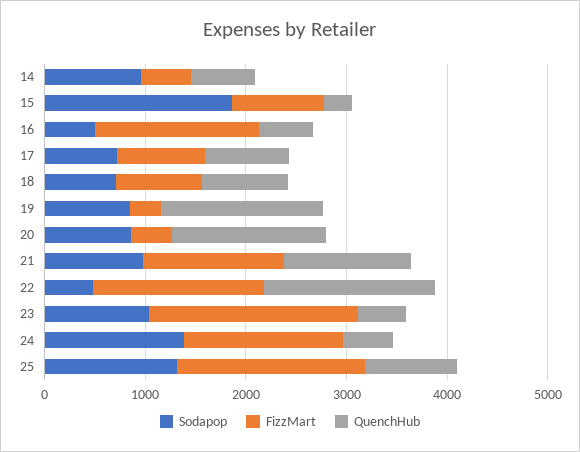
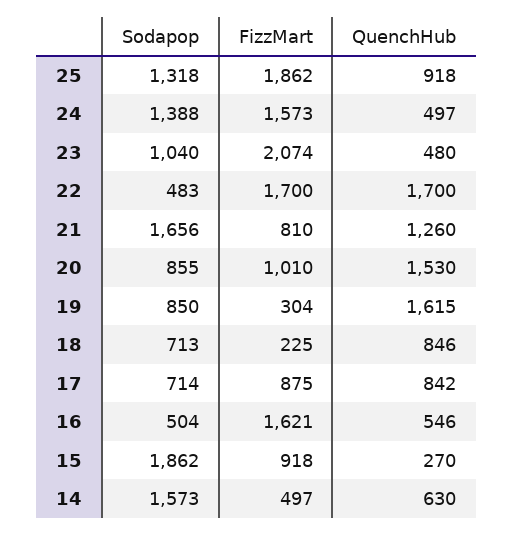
  {
    "Sodapop": {
-     "14": 1000,
+     "14": 1573,
      "15": 1862,
      "16": 504,
      "17": 714,
      "18": 713,
      "19": 850,
      "20": 855,
-     "21": 1000,
+     "21": 1656,
      "22": 483,
      "23": 1040,
      "24": 1388,
      "25": 1318
    },
    "FizzMart": {
      "14": 497,
      "15": 918,
      "16": 1621,
      "17": 875,
-     "18": 800,
+     "18": 225,
      "19": 304,
-     "20": 400,
+     "20": 1010,
-     "21": 1400,
+     "21": 810,
      "22": 1700,
      "23": 2074,
      "24": 1573,
      "25": 1862
    },
    "QuenchHub": {
      "14": 630,
      "15": 270,
      "16": 546,
      "17": 842,
      "18": 846,
      "19": 1615,
      "20": 1530,
      "21": 1260,
      "22": 1700,
      "23": 480,
      "24": 497,
      "25": 918
    }
  }

